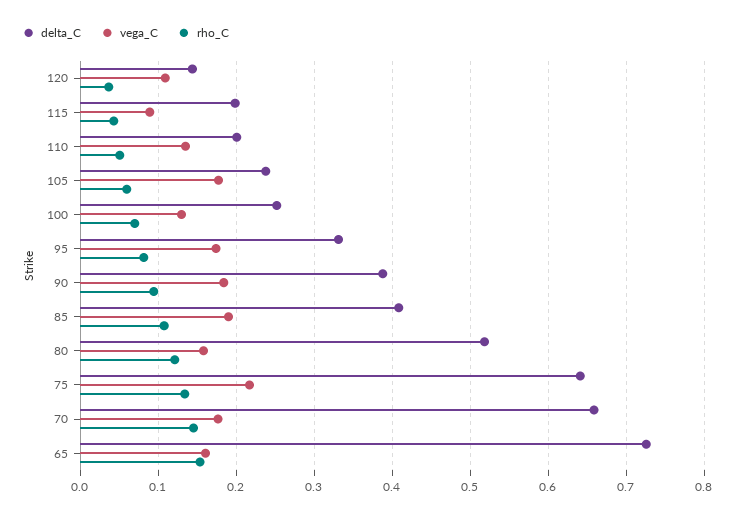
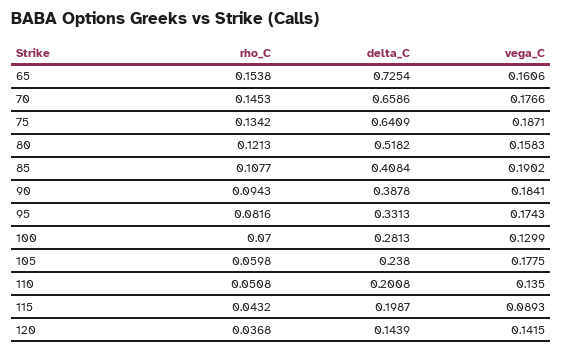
  {
    "delta_C": {
      "120": 0.1439,
      "115": 0.1987,
      "110": 0.2008,
      "105": 0.238,
-     "100": 0.25,
+     "100": 0.2813,
      "95": 0.3313,
      "90": 0.3878,
      "85": 0.4084,
      "80": 0.5182,
      "75": 0.6409,
      "70": 0.6586,
      "65": 0.7254
    },
    "vega_C": {
-     "120": 0.11,
+     "120": 0.1415,
      "115": 0.0893,
      "110": 0.135,
      "105": 0.1775,
      "100": 0.1299,
      "95": 0.1743,
      "90": 0.1841,
      "85": 0.1902,
      "80": 0.1583,
-     "75": 0.22,
+     "75": 0.1871,
      "70": 0.1766,
      "65": 0.1606
    },
    "rho_C": {
      "120": 0.0368,
      "115": 0.0432,
      "110": 0.0508,
      "105": 0.0598,
      "100": 0.07,
      "95": 0.0816,
      "90": 0.0943,
      "85": 0.1077,
      "80": 0.1213,
      "75": 0.1342,
      "70": 0.1453,
      "65": 0.1538
    }
  }

